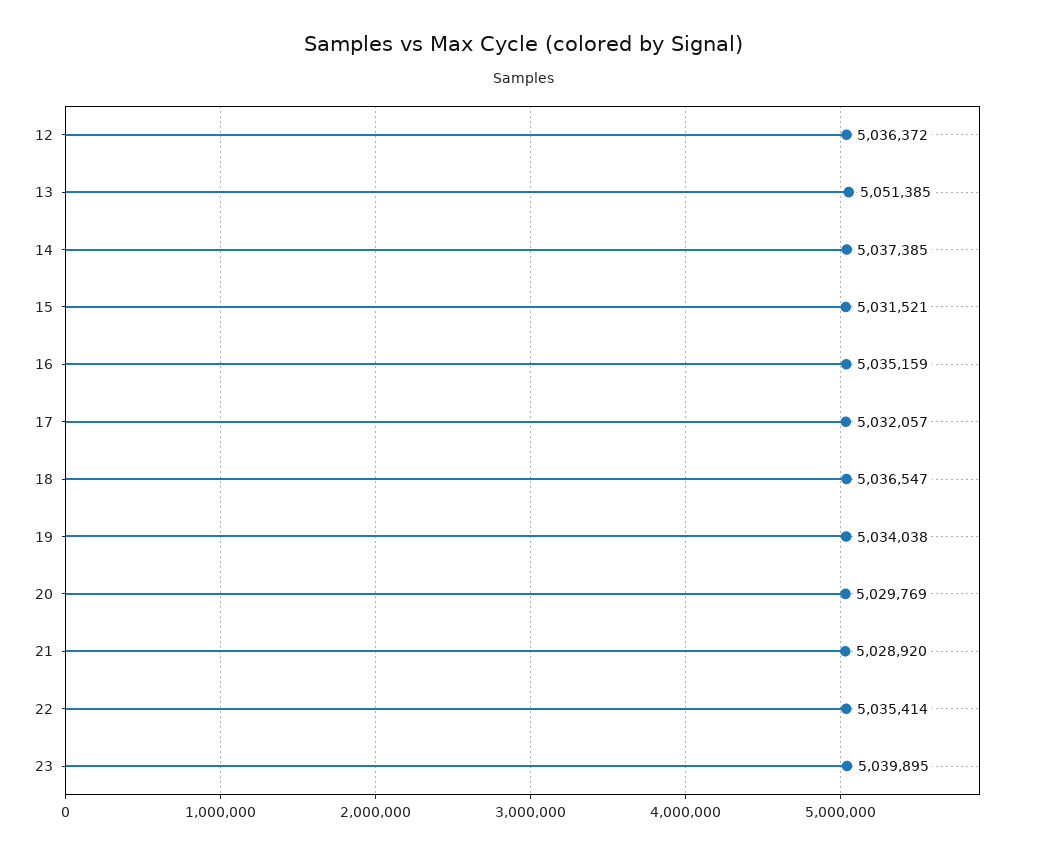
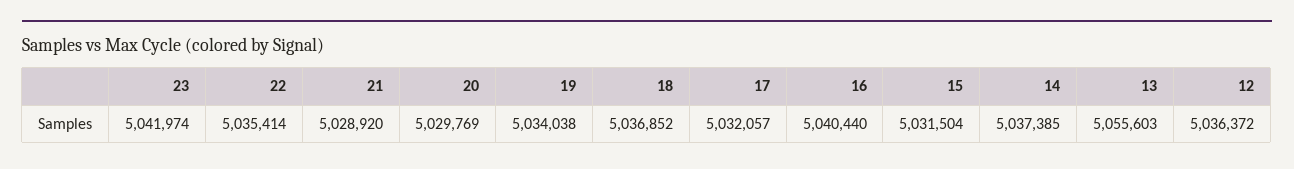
  {
    "12": 5036372,
-   "13": 5051385,
+   "13": 5055603,
    "14": 5037385,
-   "15": 5031521,
+   "15": 5031504,
-   "16": 5035159,
+   "16": 5040440,
    "17": 5032057,
-   "18": 5036547,
+   "18": 5036852,
    "19": 5034038,
    "20": 5029769,
    "21": 5028920,
    "22": 5035414,
-   "23": 5039895
+   "23": 5041974
  }

